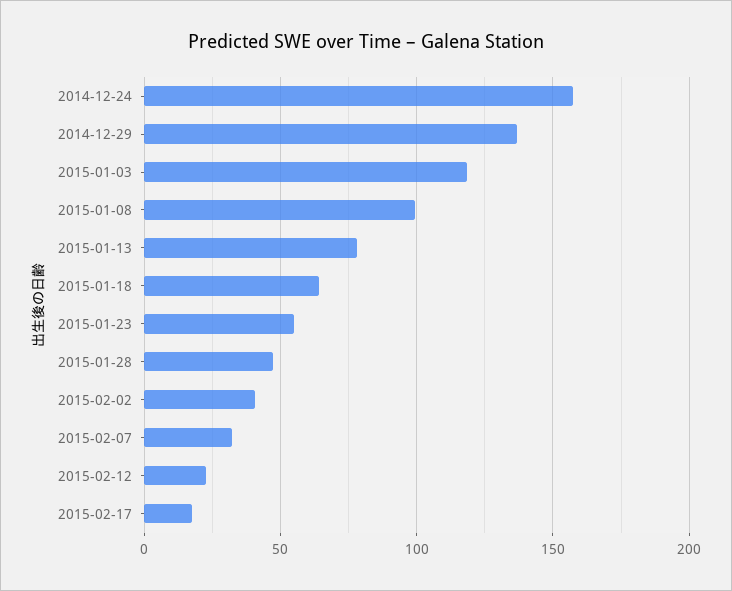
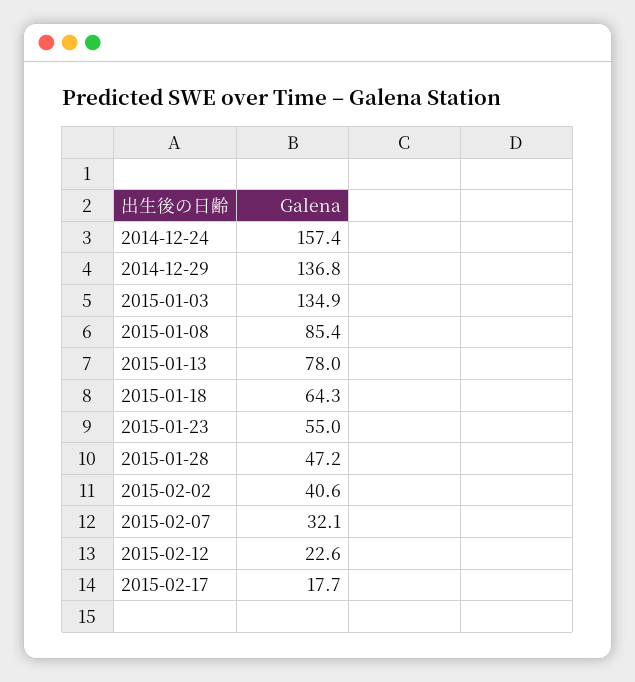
  {
    "2014-12-24": 157.4,
    "2014-12-29": 136.8,
-   "2015-01-03": 120,
+   "2015-01-03": 134.9,
-   "2015-01-08": 100,
+   "2015-01-08": 85.4,
    "2015-01-13": 78,
    "2015-01-18": 64.3,
    "2015-01-23": 55,
    "2015-01-28": 47.2,
    "2015-02-02": 40.6,
    "2015-02-07": 32.1,
    "2015-02-12": 22.6,
    "2015-02-17": 17.7
  }

